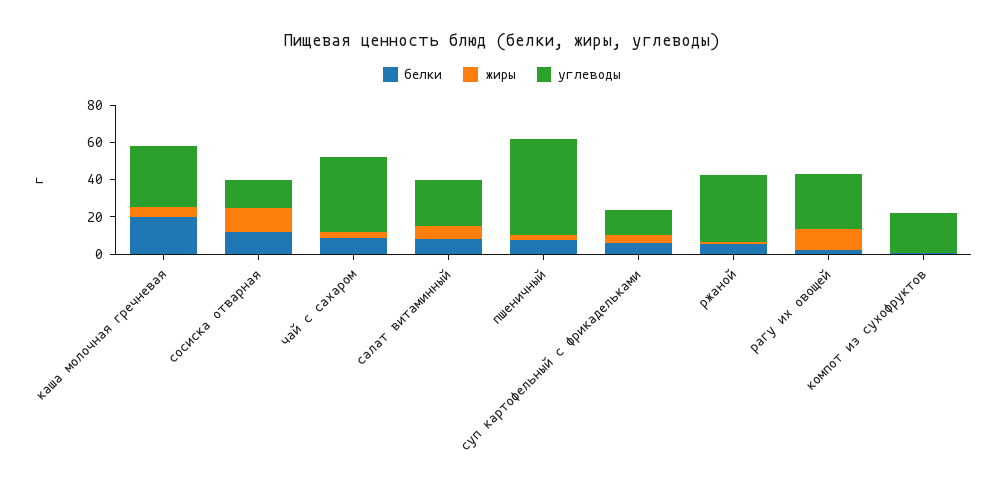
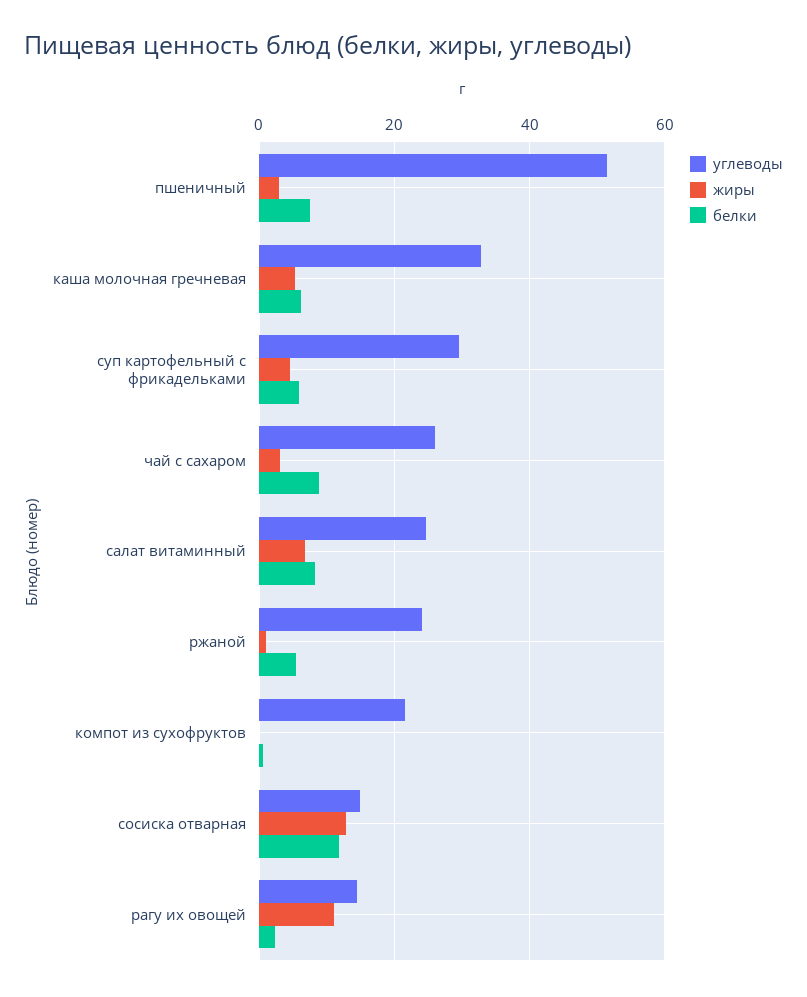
  {
    "белки": {
-     "каша молочная гречневая": 20,
+     "каша молочная гречневая": 6,
      "сосиска отварная": 12,
      "чай с сахаром": 8,
      "салат витаминный": 8,
      "пшеничный": 8,
      "суп картофельный с фрикадельками": 6,
      "ржаной": 6,
      "рагу их овощей": 2,
      "компот из сухофруктов": 0
    },
    "жиры": {
      "каша молочная гречневая": 6,
      "сосиска отварная": 12,
      "чай с сахаром": 4,
      "салат витаминный": 6,
      "пшеничный": 2,
      "суп картофельный с фрикадельками": 4,
      "ржаной": 0,
      "рагу их овощей": 12,
      "компот из сухофруктов": 0
    },
    "углеводы": {
      "каша молочная гречневая": 32,
      "сосиска отварная": 14,
-     "чай с сахаром": 40,
+     "чай с сахаром": 26,
      "салат витаминный": 24,
      "пшеничный": 52,
-     "суп картофельный с фрикадельками": 15,
+     "суп картофельный с фрикадельками": 30,
-     "ржаной": 35,
+     "ржаной": 24,
-     "рагу их овощей": 30,
+     "рагу их овощей": 14,
      "компот из сухофруктов": 22
    }
  }

